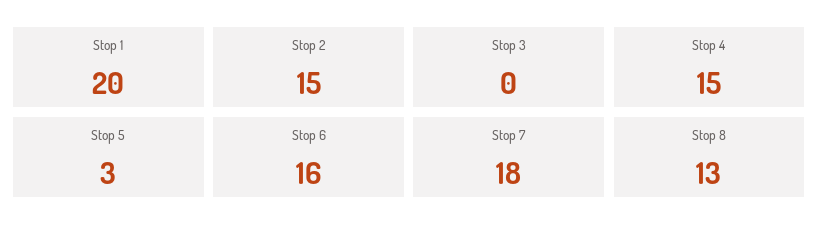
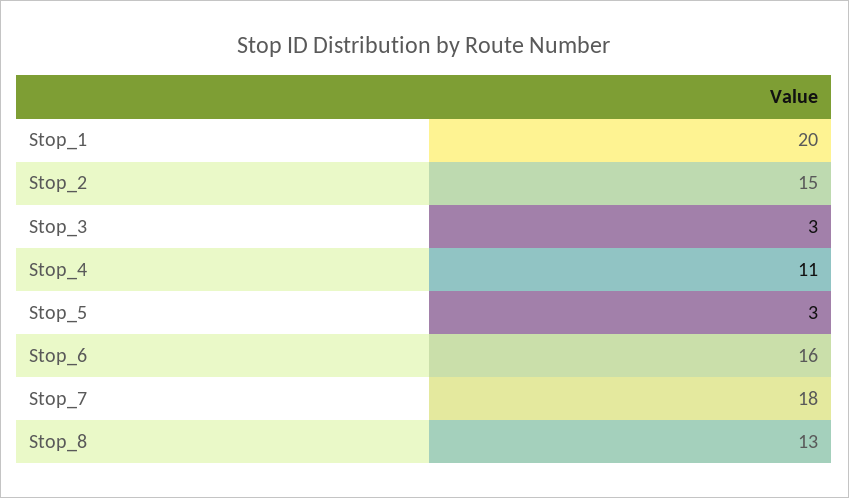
  {
    "Stop 1": 20,
    "Stop 2": 15,
-   "Stop 3": 0,
+   "Stop 3": 3,
-   "Stop 4": 15,
+   "Stop 4": 11,
    "Stop 5": 3,
    "Stop 6": 16,
    "Stop 7": 18,
    "Stop 8": 13
  }

